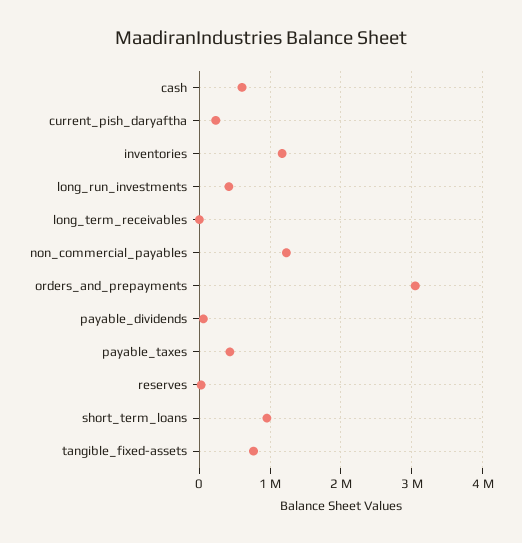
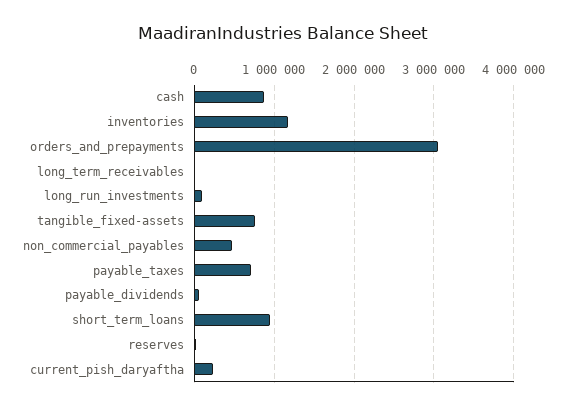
  {
-   "cash": 600000,
+   "cash": 900000,
    "current_pish_daryaftha": 200000,
    "inventories": 1200000,
-   "long_run_investments": 400000,
+   "long_run_investments": 100000,
    "long_term_receivables": 0,
-   "non_commercial_payables": 1200000,
+   "non_commercial_payables": 500000,
    "orders_and_prepayments": 3000000,
    "payable_dividends": 100000,
-   "payable_taxes": 400000,
+   "payable_taxes": 700000,
    "reserves": 0,
    "short_term_loans": 1000000,
    "tangible_fixed-assets": 800000
  }

